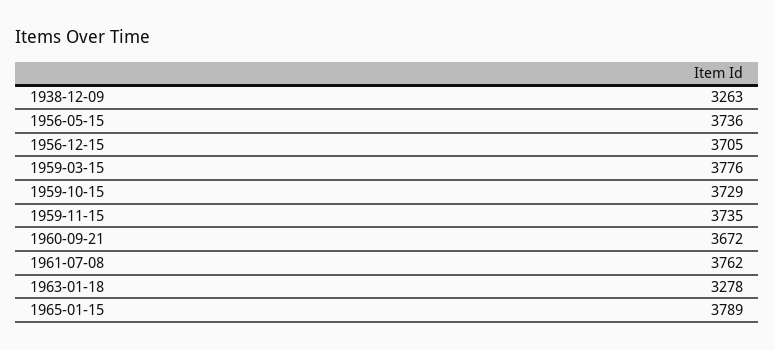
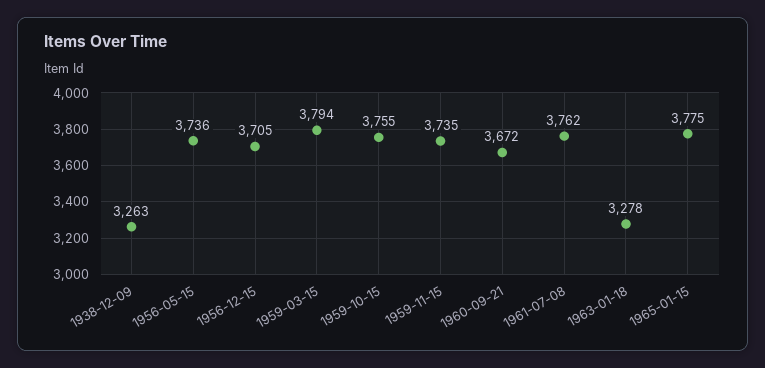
  {
    "1938-12-09": 3263,
    "1956-05-15": 3736,
    "1956-12-15": 3705,
-   "1959-03-15": 3776,
+   "1959-03-15": 3794,
-   "1959-10-15": 3729,
+   "1959-10-15": 3755,
    "1959-11-15": 3735,
    "1960-09-21": 3672,
    "1961-07-08": 3762,
    "1963-01-18": 3278,
-   "1965-01-15": 3789
+   "1965-01-15": 3775
  }

